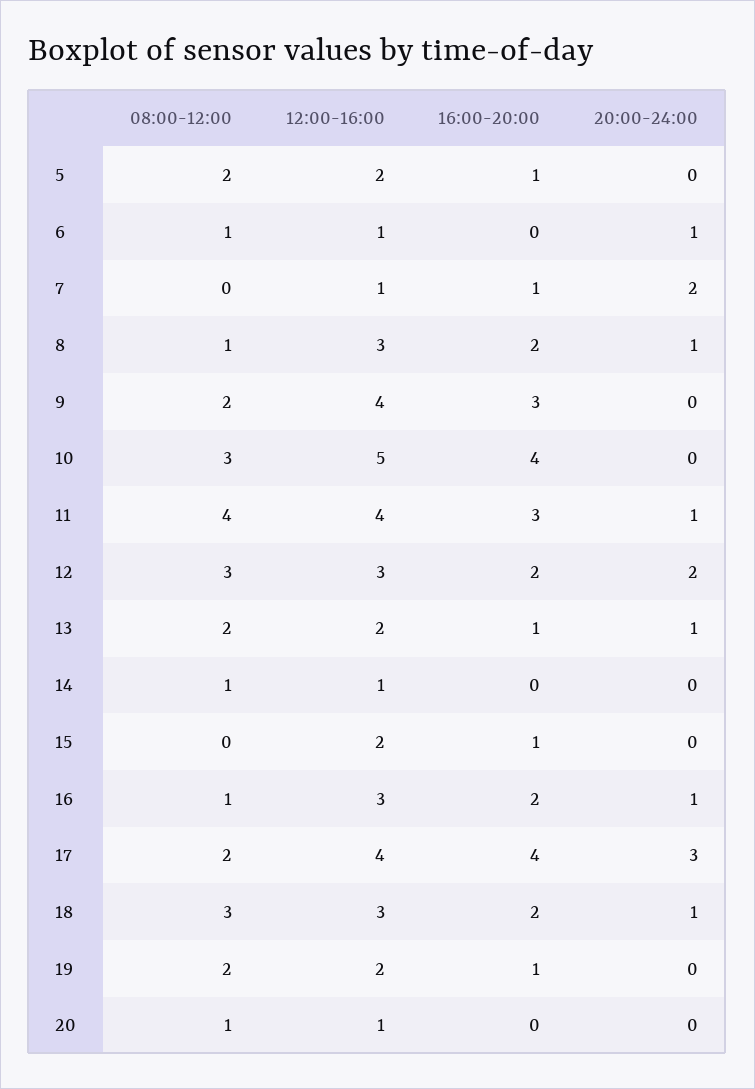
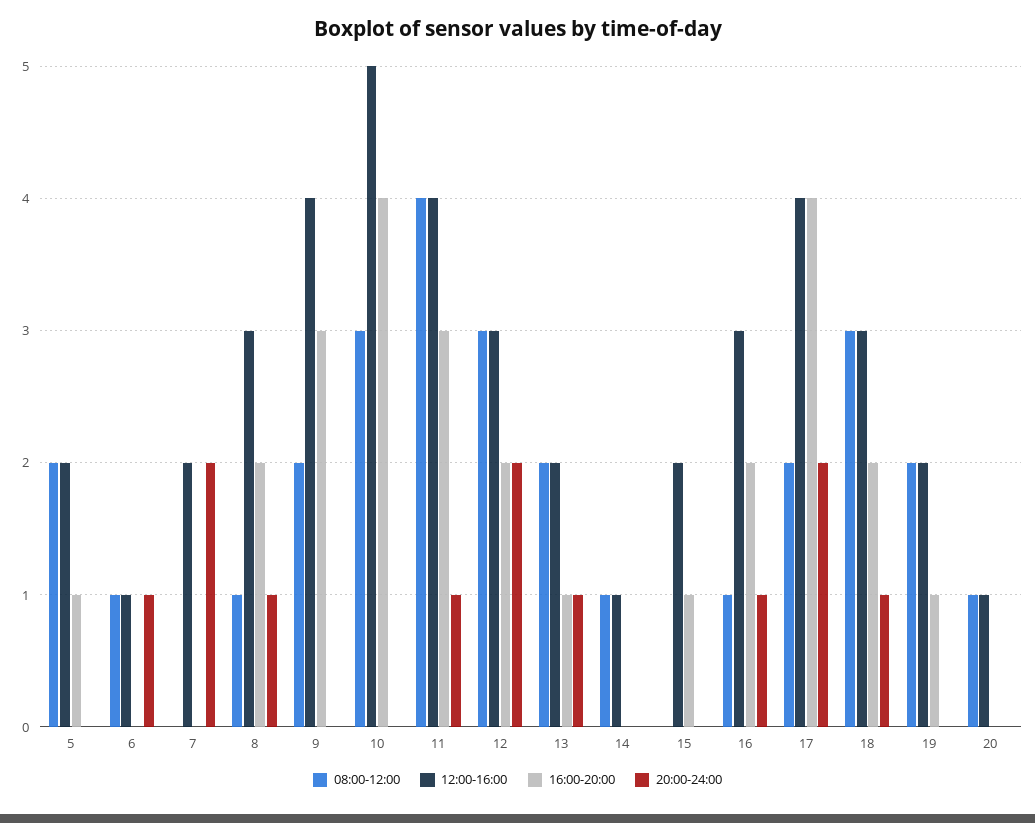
  {
    "08:00-12:00": {
      "5": 2,
      "6": 1,
      "7": 0,
      "8": 1,
      "9": 2,
      "10": 3,
      "11": 4,
      "12": 3,
      "13": 2,
      "14": 1,
      "15": 0,
      "16": 1,
      "17": 2,
      "18": 3,
      "19": 2,
      "20": 1
    },
    "12:00-16:00": {
      "5": 2,
      "6": 1,
-     "7": 1,
+     "7": 2,
      "8": 3,
      "9": 4,
      "10": 5,
      "11": 4,
      "12": 3,
      "13": 2,
      "14": 1,
      "15": 2,
      "16": 3,
      "17": 4,
      "18": 3,
      "19": 2,
      "20": 1
    },
    "16:00-20:00": {
      "5": 1,
      "6": 0,
-     "7": 1,
+     "7": 0,
      "8": 2,
      "9": 3,
      "10": 4,
      "11": 3,
      "12": 2,
      "13": 1,
      "14": 0,
      "15": 1,
      "16": 2,
      "17": 4,
      "18": 2,
      "19": 1,
      "20": 0
    },
    "20:00-24:00": {
      "5": 0,
      "6": 1,
      "7": 2,
      "8": 1,
      "9": 0,
      "10": 0,
      "11": 1,
      "12": 2,
      "13": 1,
      "14": 0,
      "15": 0,
      "16": 1,
-     "17": 3,
+     "17": 2,
      "18": 1,
      "19": 0,
      "20": 0
    }
  }

